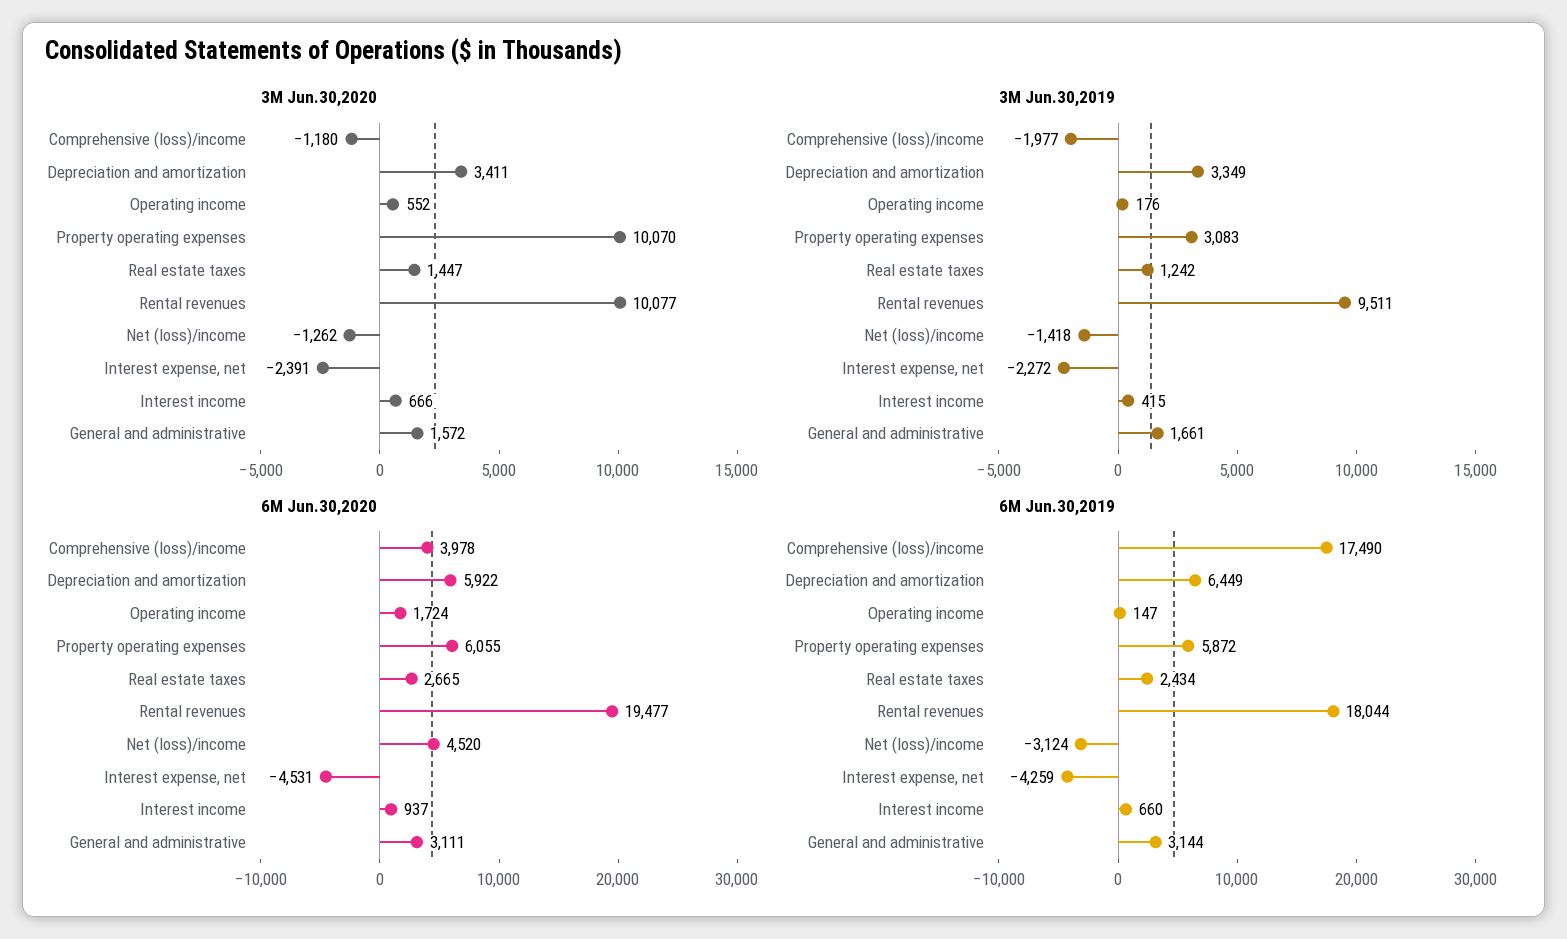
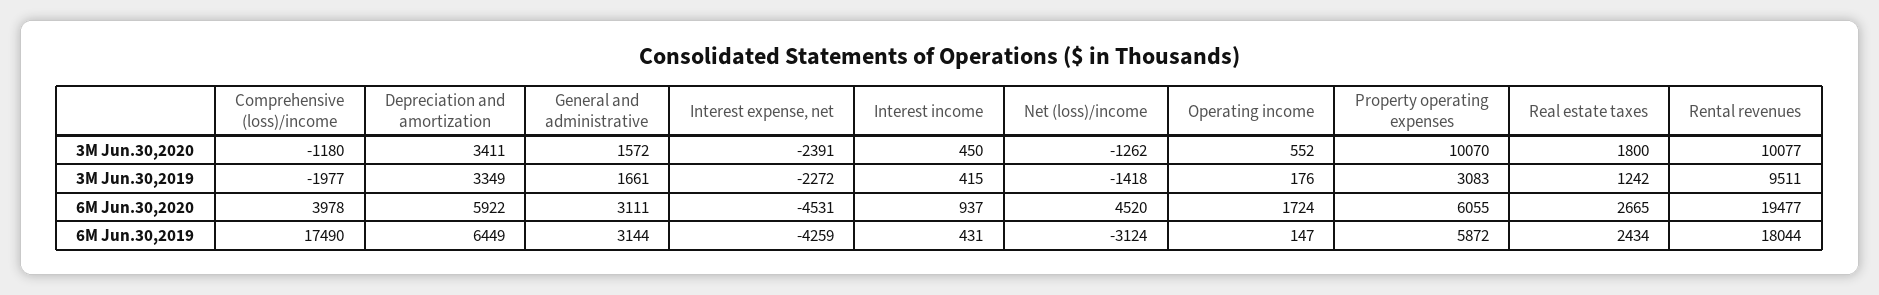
  {
    "3M Jun.30,2020": {
      "Comprehensive (loss)/income": -1180,
      "Depreciation and amortization": 3411,
      "Operating income": 552,
      "Property operating expenses": 10070,
-     "Real estate taxes": 1447,
+     "Real estate taxes": 1800,
      "Rental revenues": 10077,
      "Net (loss)/income": -1262,
      "Interest expense, net": -2391,
-     "Interest income": 666,
+     "Interest income": 450,
      "General and administrative": 1572
    },
    "3M Jun.30,2019": {
      "Comprehensive (loss)/income": -1977,
      "Depreciation and amortization": 3349,
      "Operating income": 176,
      "Property operating expenses": 3083,
      "Real estate taxes": 1242,
      "Rental revenues": 9511,
      "Net (loss)/income": -1418,
      "Interest expense, net": -2272,
      "Interest income": 415,
      "General and administrative": 1661
    },
    "6M Jun.30,2020": {
      "Comprehensive (loss)/income": 3978,
      "Depreciation and amortization": 5922,
      "Operating income": 1724,
      "Property operating expenses": 6055,
      "Real estate taxes": 2665,
      "Rental revenues": 19477,
      "Net (loss)/income": 4520,
      "Interest expense, net": -4531,
      "Interest income": 937,
      "General and administrative": 3111
    },
    "6M Jun.30,2019": {
      "Comprehensive (loss)/income": 17490,
      "Depreciation and amortization": 6449,
      "Operating income": 147,
      "Property operating expenses": 5872,
      "Real estate taxes": 2434,
      "Rental revenues": 18044,
      "Net (loss)/income": -3124,
      "Interest expense, net": -4259,
-     "Interest income": 660,
+     "Interest income": 431,
      "General and administrative": 3144
    }
  }

